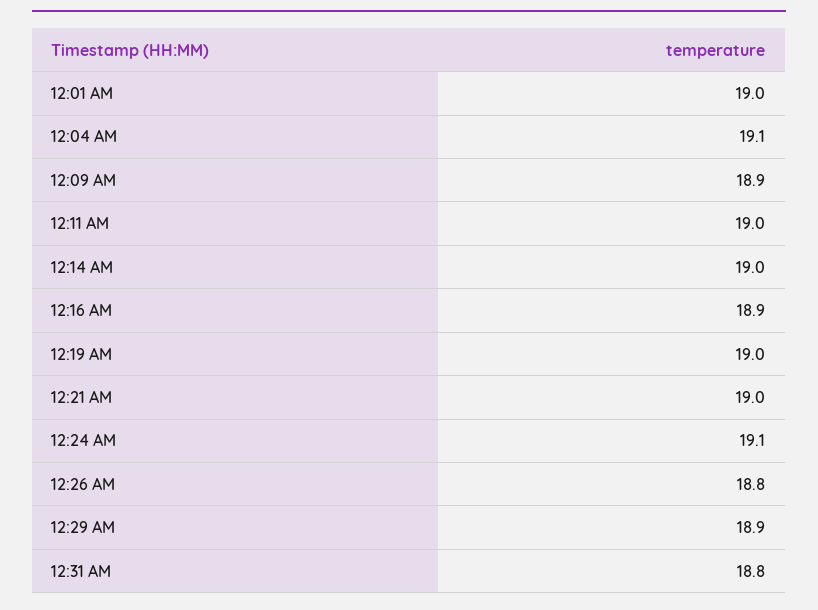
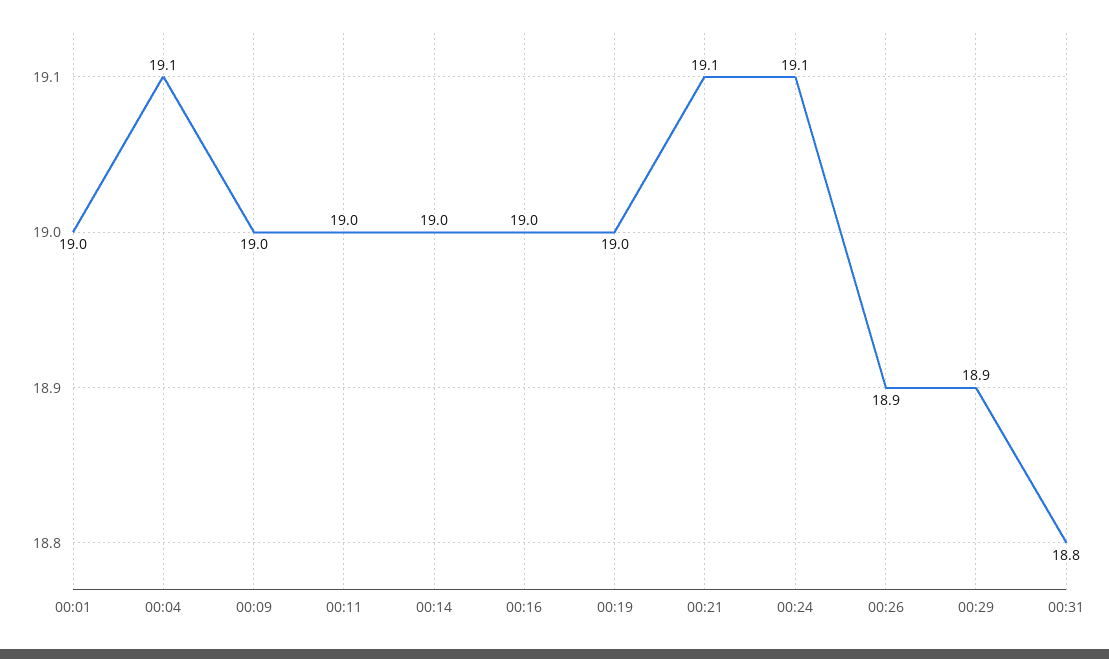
  {
    "12:01 AM": 19,
    "12:04 AM": 19.1,
-   "12:09 AM": 18.9,
+   "12:09 AM": 19,
    "12:11 AM": 19,
    "12:14 AM": 19,
-   "12:16 AM": 18.9,
+   "12:16 AM": 19,
    "12:19 AM": 19,
-   "12:21 AM": 19,
+   "12:21 AM": 19.1,
    "12:24 AM": 19.1,
-   "12:26 AM": 18.8,
+   "12:26 AM": 18.9,
    "12:29 AM": 18.9,
    "12:31 AM": 18.8
  }

